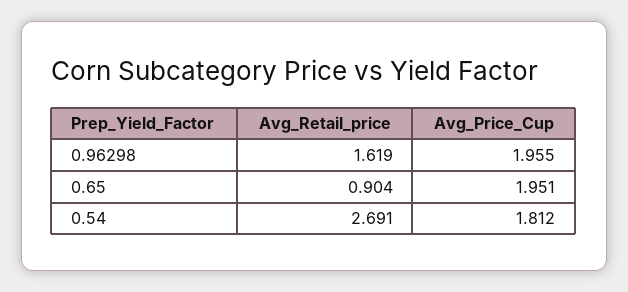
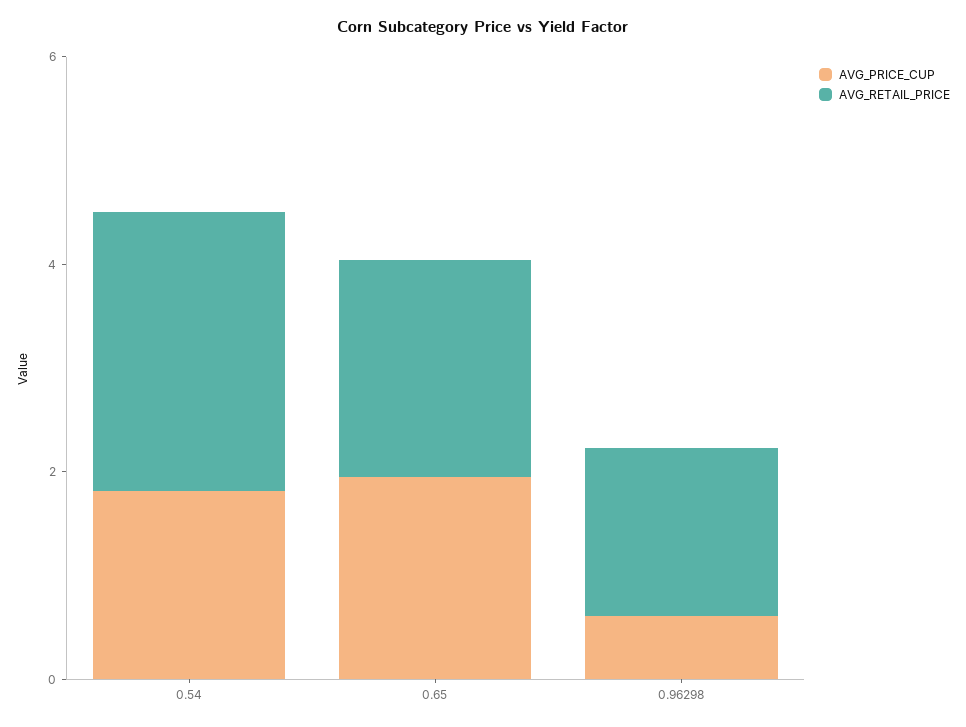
  {
    "Avg_Retail_price": {
      "0.96298": 1.619,
-     "0.65": 0.904,
+     "0.65": 2,
      "0.54": 2.691
    },
    "Avg_Price_Cup": {
-     "0.96298": 1.955,
+     "0.96298": 0.5,
      "0.65": 1.951,
      "0.54": 1.812
    }
  }

